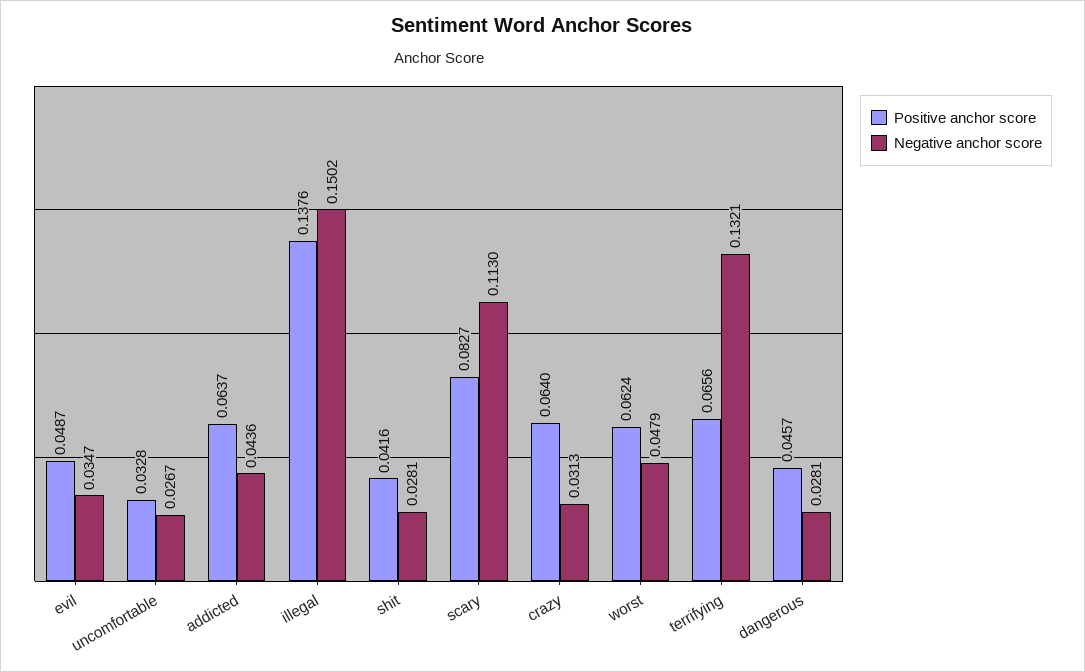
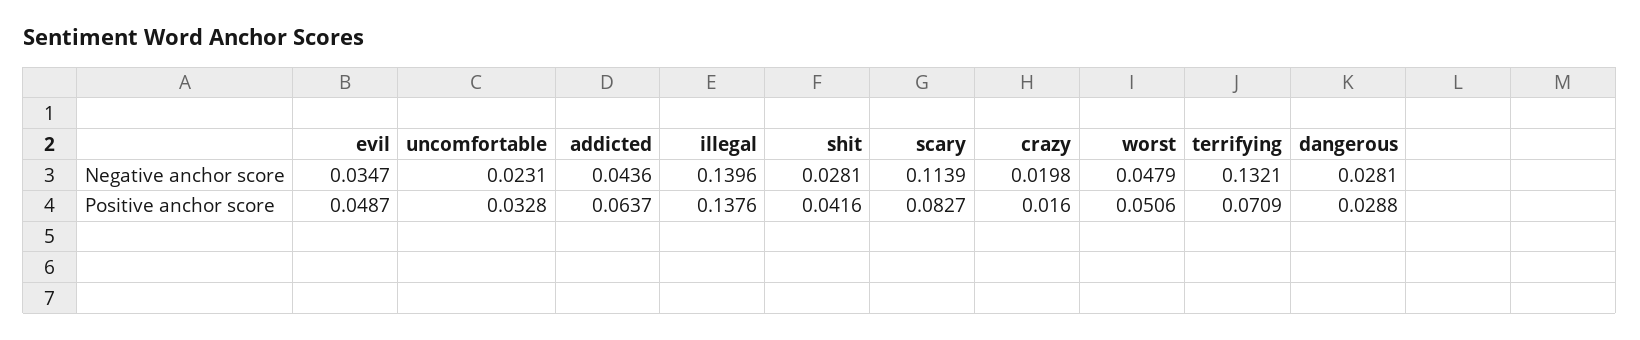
  {
    "Positive anchor score": {
      "evil": 0.0487,
      "uncomfortable": 0.0328,
      "addicted": 0.0637,
      "illegal": 0.1376,
      "shit": 0.0416,
      "scary": 0.0827,
-     "crazy": 0.064,
+     "crazy": 0.016,
-     "worst": 0.0624,
+     "worst": 0.0506,
-     "terrifying": 0.0656,
+     "terrifying": 0.0709,
-     "dangerous": 0.0457
+     "dangerous": 0.0288
    },
    "Negative anchor score": {
      "evil": 0.0347,
-     "uncomfortable": 0.0267,
+     "uncomfortable": 0.0231,
      "addicted": 0.0436,
-     "illegal": 0.1502,
+     "illegal": 0.1396,
      "shit": 0.0281,
-     "scary": 0.113,
+     "scary": 0.1139,
-     "crazy": 0.0313,
+     "crazy": 0.0198,
      "worst": 0.0479,
      "terrifying": 0.1321,
      "dangerous": 0.0281
    }
  }

